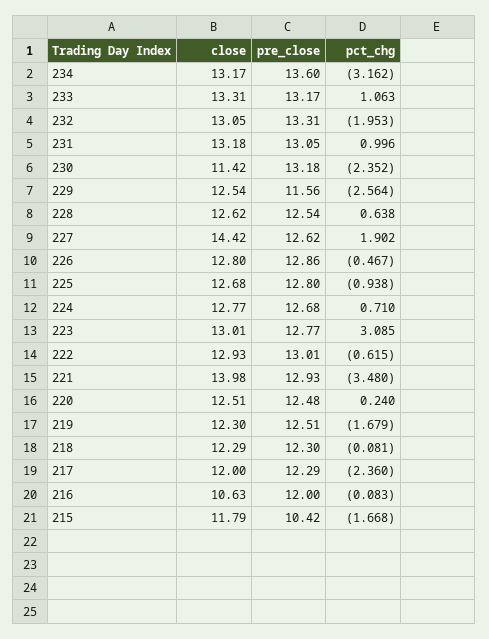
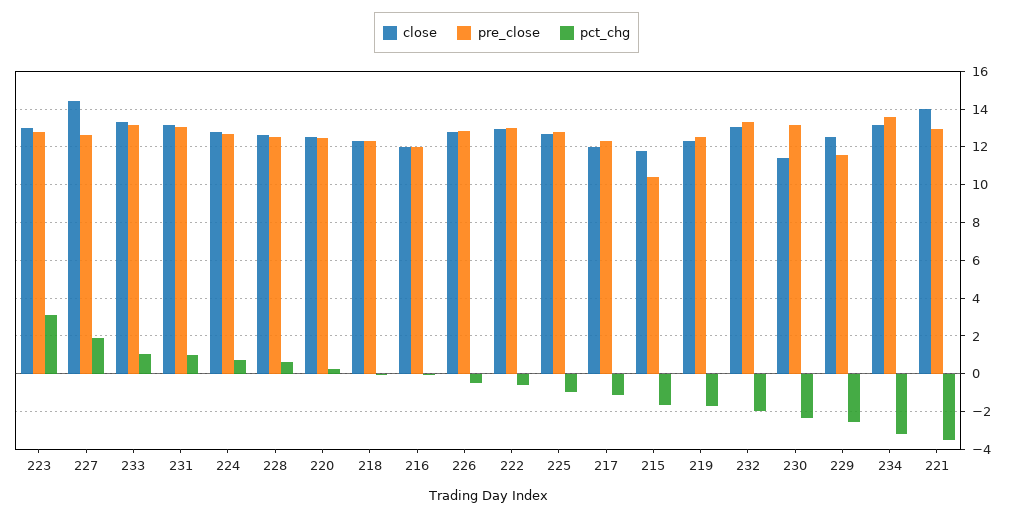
  {
    "close": {
      "234": 13.17,
      "233": 13.31,
      "232": 13.05,
      "231": 13.18,
      "230": 11.42,
      "229": 12.54,
      "228": 12.62,
      "227": 14.42,
      "226": 12.8,
      "225": 12.68,
      "224": 12.77,
      "223": 13.01,
      "222": 12.93,
      "221": 13.98,
      "220": 12.51,
      "219": 12.3,
      "218": 12.29,
      "217": 12,
-     "216": 10.63,
+     "216": 12,
      "215": 11.79
    },
    "pre_close": {
      "234": 13.6,
      "233": 13.17,
      "232": 13.31,
      "231": 13.05,
      "230": 13.18,
      "229": 11.56,
      "228": 12.54,
      "227": 12.62,
      "226": 12.86,
      "225": 12.8,
      "224": 12.68,
      "223": 12.77,
      "222": 13.01,
      "221": 12.93,
      "220": 12.48,
      "219": 12.51,
      "218": 12.3,
      "217": 12.29,
      "216": 12,
      "215": 10.42
    },
    "pct_chg": {
      "234": -3.162,
      "233": 1.063,
      "232": -1.953,
      "231": 0.996,
      "230": -2.352,
      "229": -2.564,
      "228": 0.638,
      "227": 1.902,
      "226": -0.467,
      "225": -0.938,
      "224": 0.71,
      "223": 3.085,
      "222": -0.615,
      "221": -3.48,
      "220": 0.24,
      "219": -1.679,
      "218": -0.081,
-     "217": -2.36,
+     "217": -1,
      "216": -0.083,
      "215": -1.668
    }
  }

